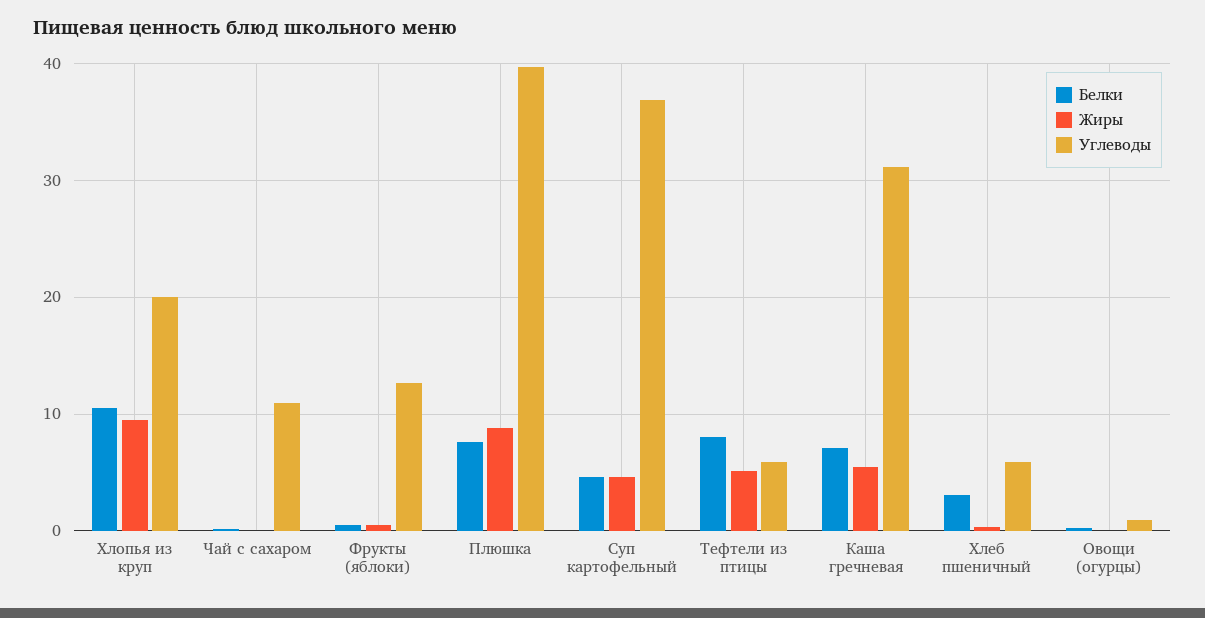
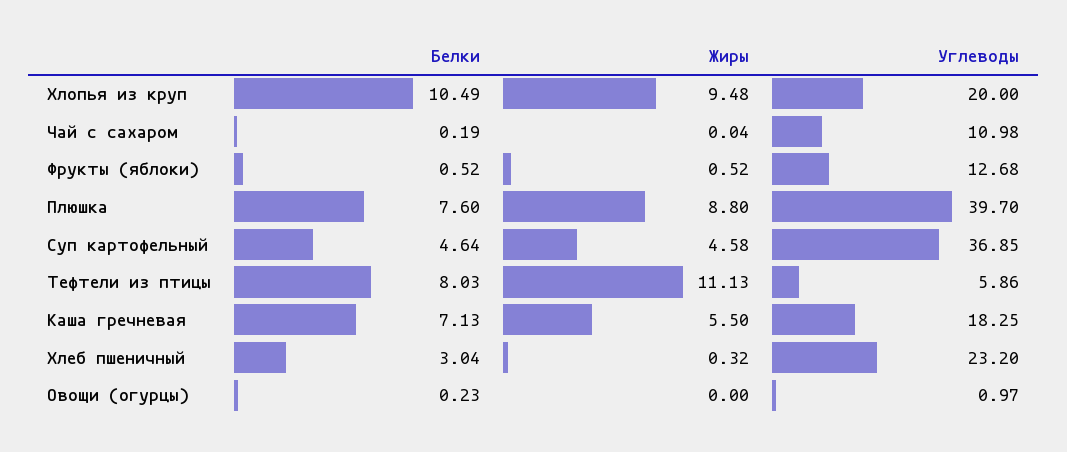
  {
    "Белки": {
      "Хлопья из круп": 10.49,
      "Чай с сахаром": 0.19,
      "Фрукты (яблоки)": 0.52,
      "Плюшка": 7.6,
      "Суп картофельный": 4.64,
      "Тефтели из птицы": 8.03,
      "Каша гречневая": 7.13,
      "Хлеб пшеничный": 3.04,
      "Овощи (огурцы)": 0.23
    },
    "Жиры": {
      "Хлопья из круп": 9.48,
      "Чай с сахаром": 0.04,
      "Фрукты (яблоки)": 0.52,
      "Плюшка": 8.8,
      "Суп картофельный": 4.58,
-     "Тефтели из птицы": 5,
+     "Тефтели из птицы": 11.13,
      "Каша гречневая": 5.5,
      "Хлеб пшеничный": 0.32,
      "Овощи (огурцы)": 0
    },
    "Углеводы": {
      "Хлопья из круп": 20,
      "Чай с сахаром": 10.98,
      "Фрукты (яблоки)": 12.68,
      "Плюшка": 39.7,
      "Суп картофельный": 36.85,
      "Тефтели из птицы": 5.86,
-     "Каша гречневая": 31,
+     "Каша гречневая": 18.25,
-     "Хлеб пшеничный": 6,
+     "Хлеб пшеничный": 23.2,
      "Овощи (огурцы)": 0.97
    }
  }

